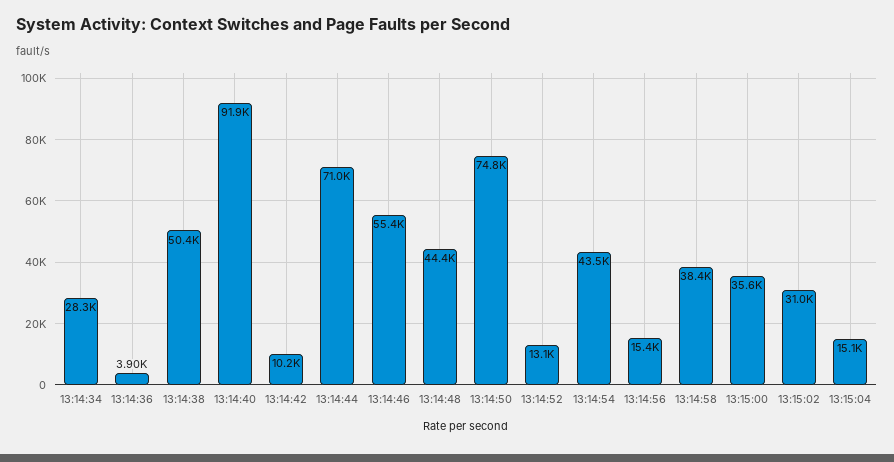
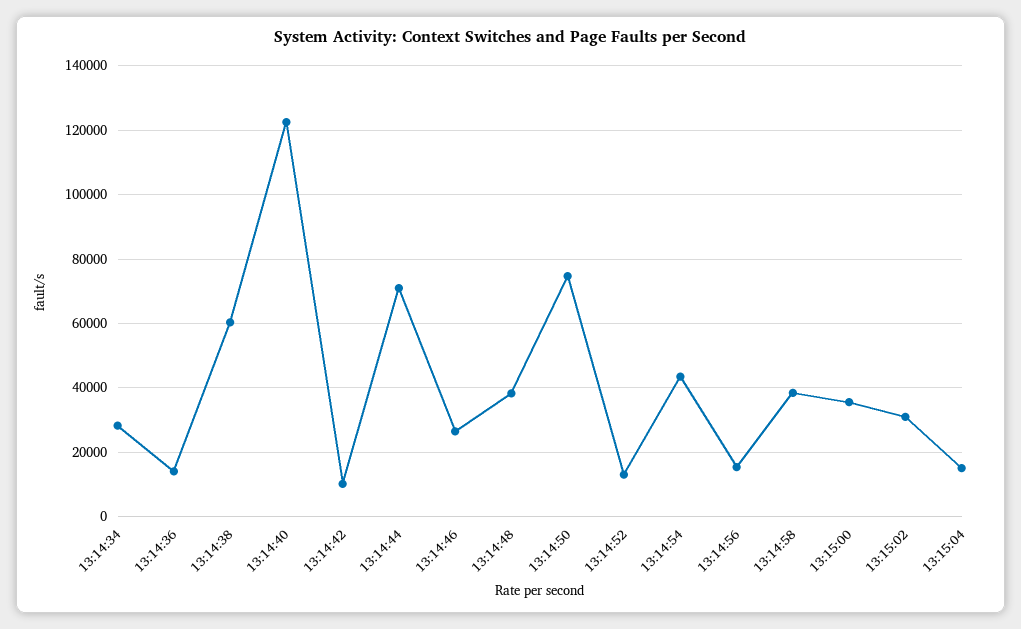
  {
    "13:14:34": 28300,
-   "13:14:36": 3900,
+   "13:14:36": 14000,
-   "13:14:38": 50400,
+   "13:14:38": 60000,
-   "13:14:40": 91900,
+   "13:14:40": 122000,
    "13:14:42": 10200,
    "13:14:44": 71000,
-   "13:14:46": 55400,
+   "13:14:46": 26000,
-   "13:14:48": 44400,
+   "13:14:48": 38000,
    "13:14:50": 74800,
    "13:14:52": 13100,
    "13:14:54": 43500,
    "13:14:56": 15400,
    "13:14:58": 38400,
    "13:15:00": 35600,
    "13:15:02": 31000,
    "13:15:04": 15100
  }

